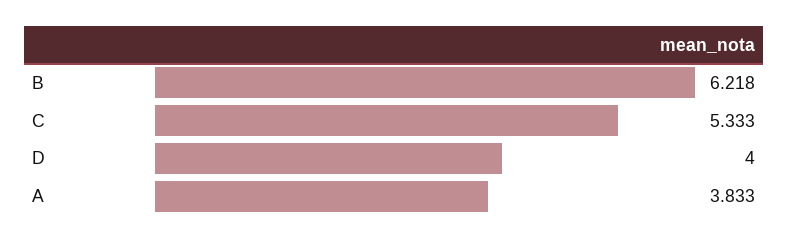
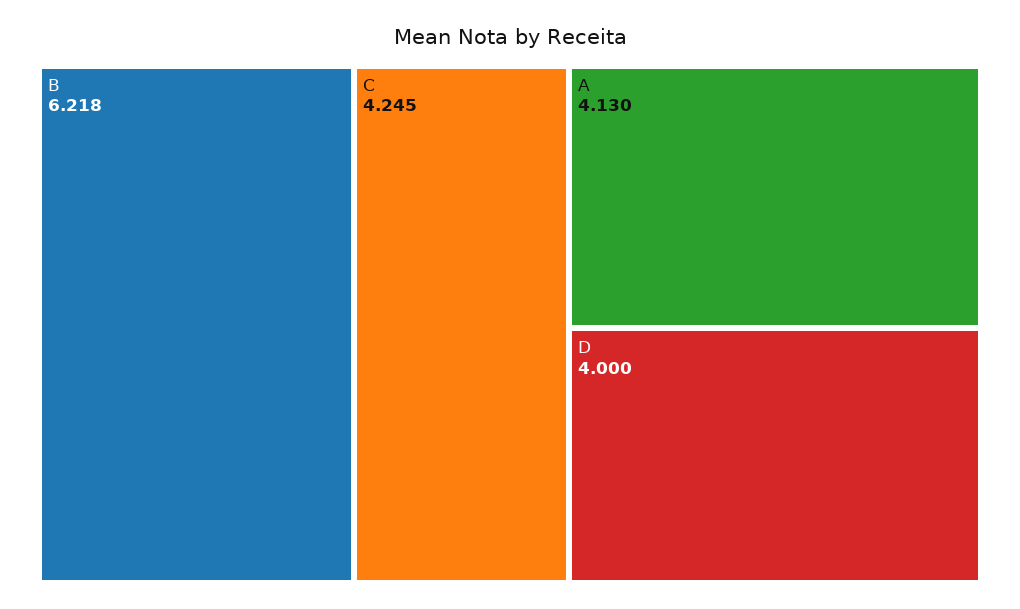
  {
    "B": 6.218,
-   "C": 5.333,
+   "C": 4.245,
    "D": 4,
-   "A": 3.833
+   "A": 4.13
  }

